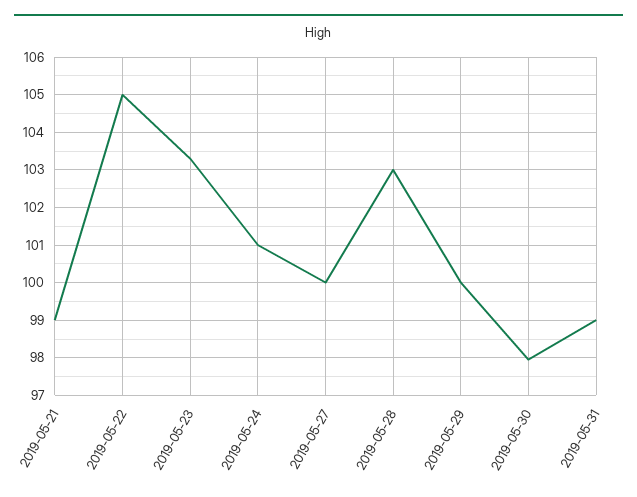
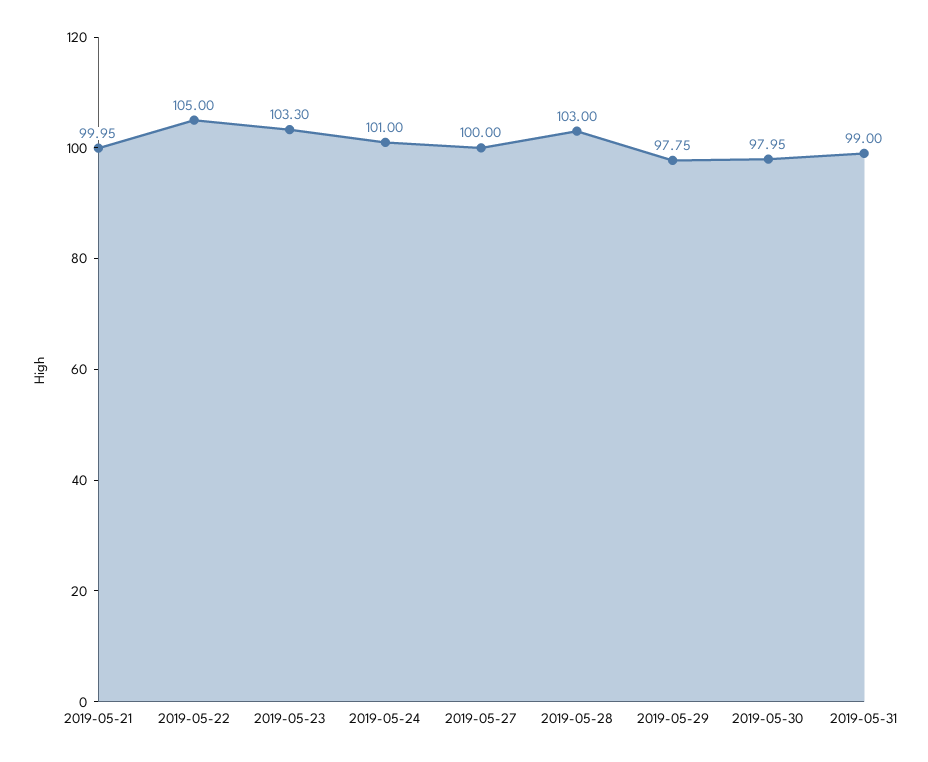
  {
-   "2019-05-21": 99,
+   "2019-05-21": 99.95,
    "2019-05-22": 105,
    "2019-05-23": 103.3,
    "2019-05-24": 101,
    "2019-05-27": 100,
    "2019-05-28": 103,
-   "2019-05-29": 100,
+   "2019-05-29": 97.75,
    "2019-05-30": 97.95,
    "2019-05-31": 99
  }

